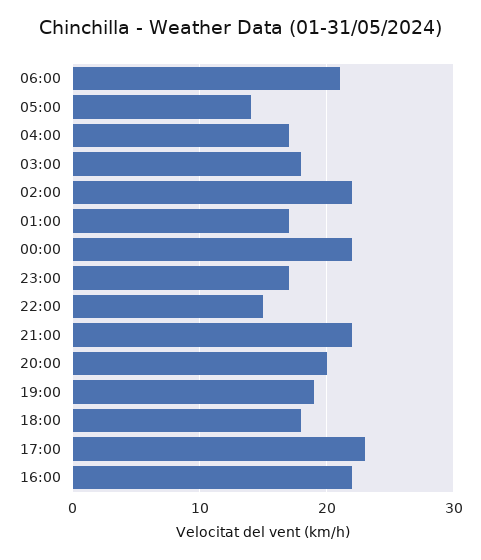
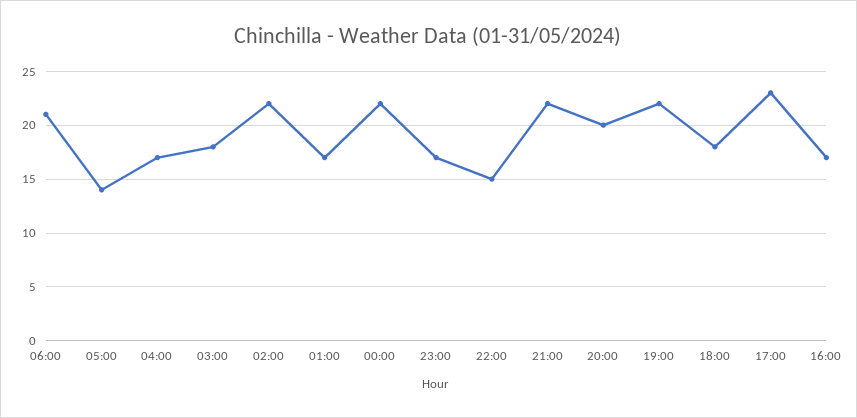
  {
    "06:00": 21,
    "05:00": 14,
    "04:00": 17,
    "03:00": 18,
    "02:00": 22,
    "01:00": 17,
    "00:00": 22,
    "23:00": 17,
    "22:00": 15,
    "21:00": 22,
    "20:00": 20,
-   "19:00": 19,
+   "19:00": 22,
    "18:00": 18,
    "17:00": 23,
-   "16:00": 22
+   "16:00": 17
  }

